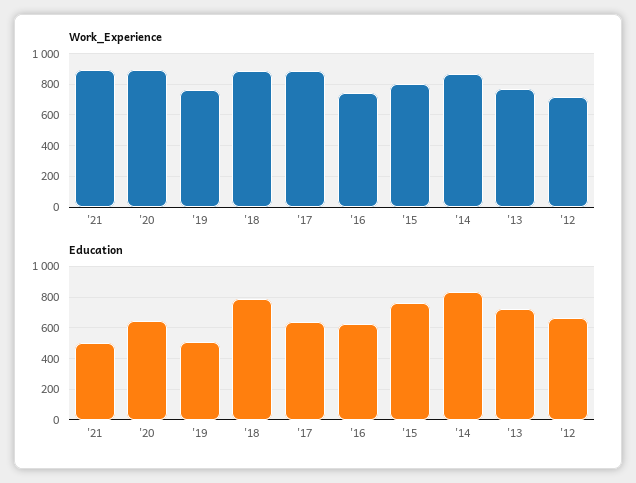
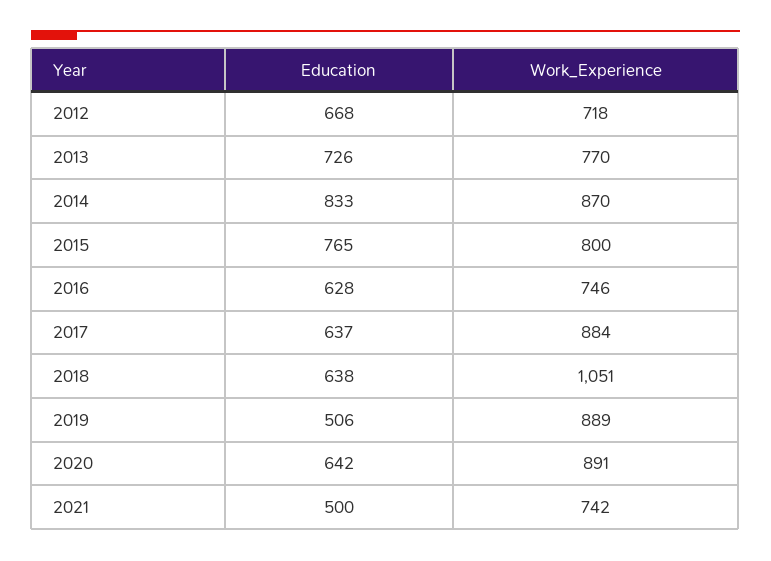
  {
    "Work_Experience": {
-     "'21": 900,
+     "'21": 742,
      "'20": 891,
-     "'19": 750,
+     "'19": 889,
-     "'18": 900,
+     "'18": 1051,
      "'17": 884,
      "'16": 746,
      "'15": 800,
      "'14": 870,
      "'13": 770,
      "'12": 718
    },
    "Education": {
      "'21": 500,
      "'20": 642,
      "'19": 506,
-     "'18": 800,
+     "'18": 638,
      "'17": 637,
      "'16": 628,
      "'15": 765,
      "'14": 833,
      "'13": 726,
      "'12": 668
    }
  }

